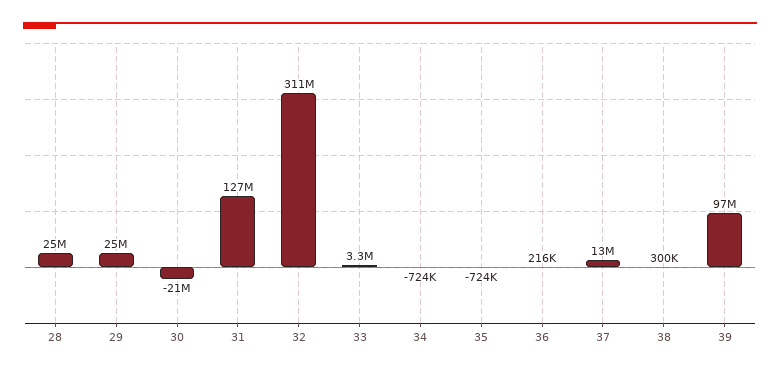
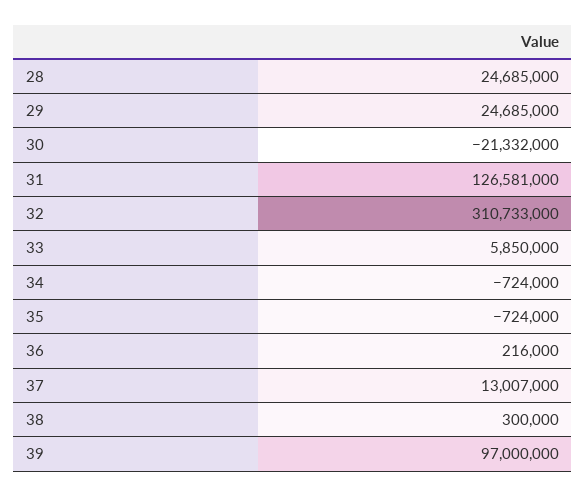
  {
    "28": 24685000,
    "29": 24685000,
    "30": -21332000,
    "31": 126581000,
    "32": 310733000,
-   "33": 3300000,
+   "33": 5850000,
    "34": -724000,
    "35": -724000,
    "36": 216000,
    "37": 13007000,
    "38": 300000,
    "39": 97000000
  }

